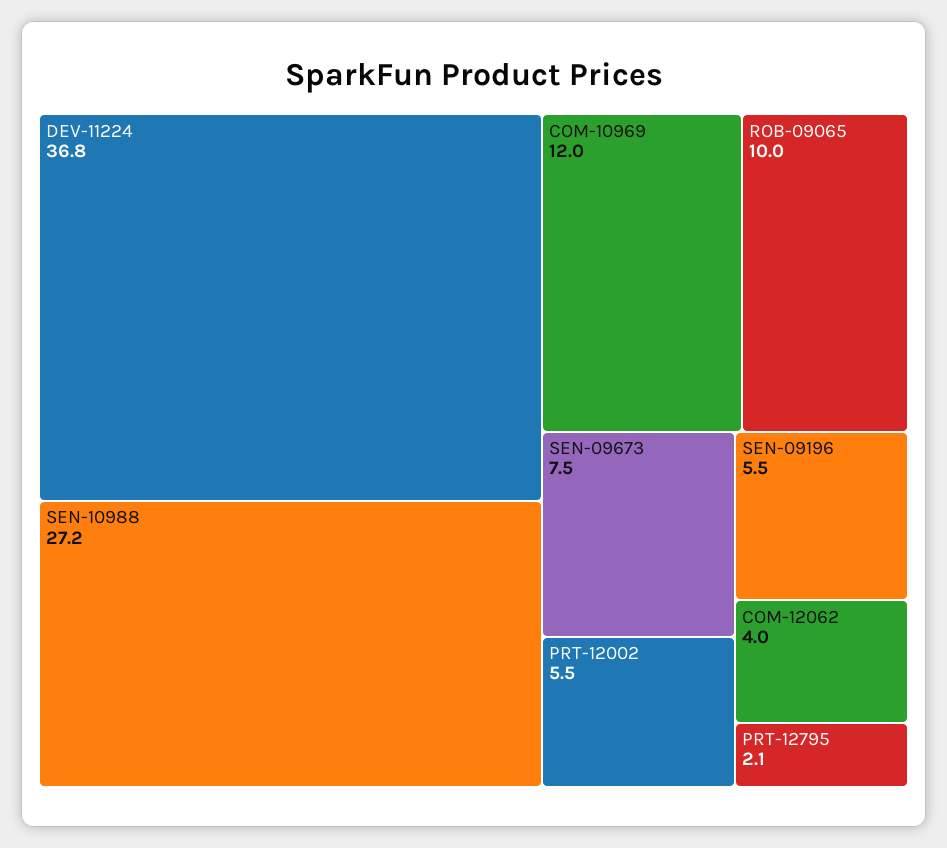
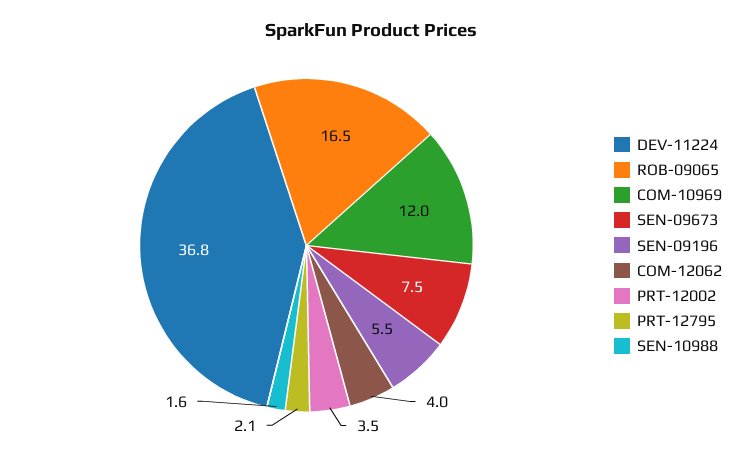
  {
    "DEV-11224": 36.8,
-   "SEN-10988": 27.2,
+   "SEN-10988": 1.6,
    "COM-10969": 12,
-   "ROB-09065": 10,
+   "ROB-09065": 16.5,
    "SEN-09673": 7.5,
-   "PRT-12002": 5.5,
+   "PRT-12002": 3.5,
    "SEN-09196": 5.5,
    "COM-12062": 4,
    "PRT-12795": 2.1
  }

